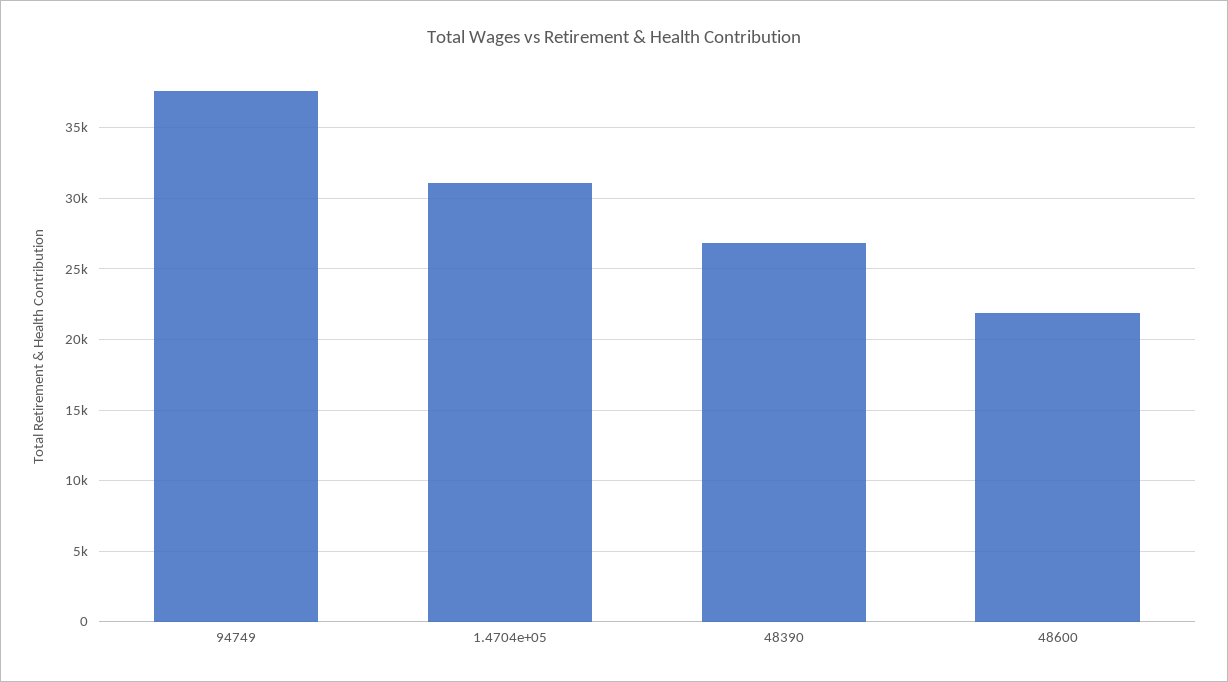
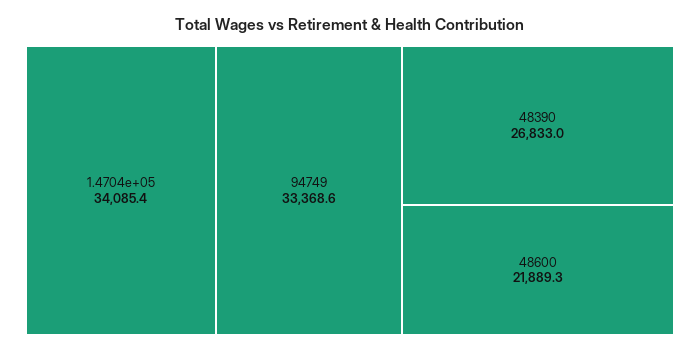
  {
-   "94749": 37500,
+   "94749": 33368.6,
-   "1.4704e+05": 31000,
+   "1.4704e+05": 34085.4,
    "48390": 26833,
    "48600": 21889.3
  }

